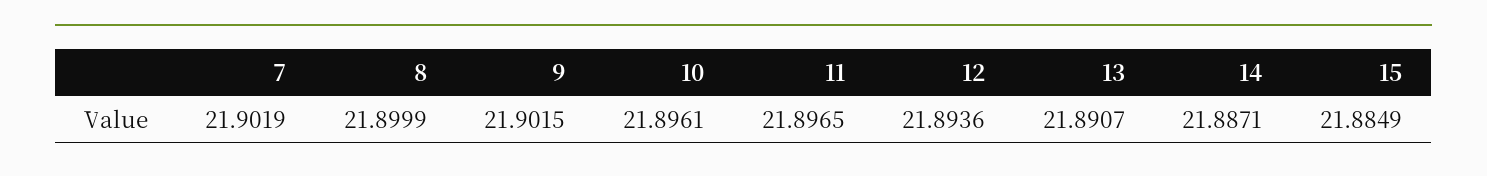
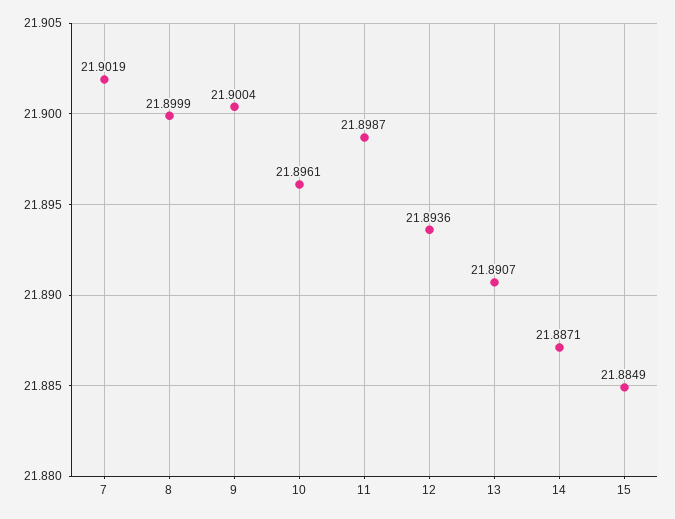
  {
    "7": 21.9019,
    "8": 21.8999,
-   "9": 21.9015,
+   "9": 21.9004,
    "10": 21.8961,
-   "11": 21.8965,
+   "11": 21.8987,
    "12": 21.8936,
    "13": 21.8907,
    "14": 21.8871,
    "15": 21.8849
  }

